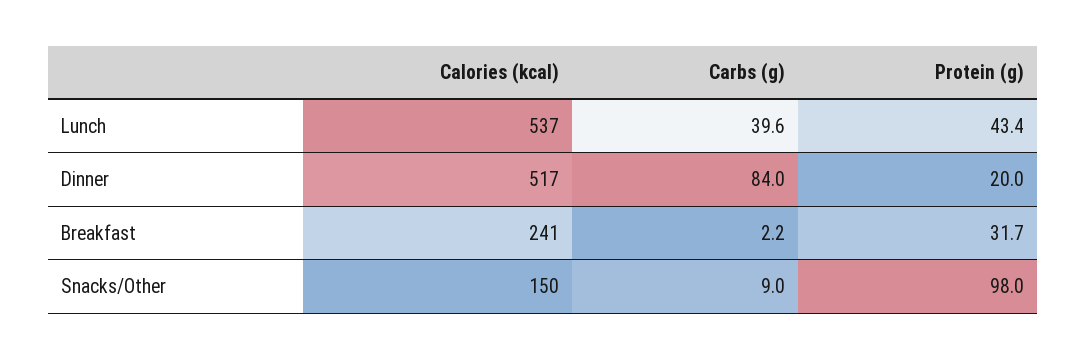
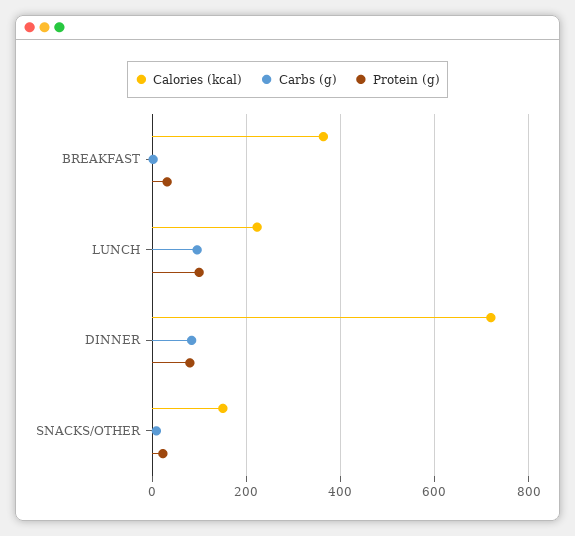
  {
    "Calories (kcal)": {
-     "Lunch": 537,
+     "Lunch": 220,
-     "Dinner": 517,
+     "Dinner": 720,
-     "Breakfast": 241,
+     "Breakfast": 360,
      "Snacks/Other": 150
    },
    "Carbs (g)": {
-     "Lunch": 39.6,
+     "Lunch": 100,
      "Dinner": 84,
      "Breakfast": 2.2,
      "Snacks/Other": 9
    },
    "Protein (g)": {
-     "Lunch": 43.4,
+     "Lunch": 100,
-     "Dinner": 20,
+     "Dinner": 80,
      "Breakfast": 31.7,
-     "Snacks/Other": 98
+     "Snacks/Other": 20
    }
  }

